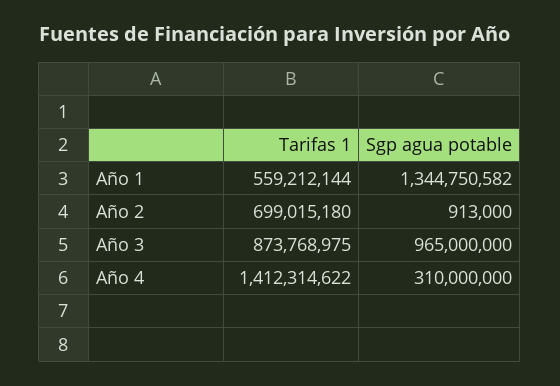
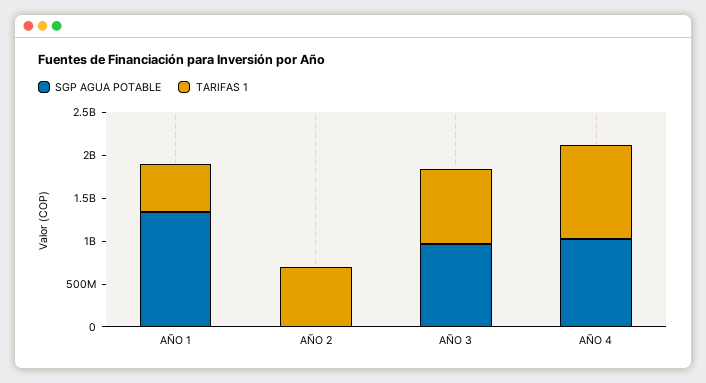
  {
    "Tarifas 1": {
      "Año 1": 559212144,
      "Año 2": 699015180,
      "Año 3": 873768975,
-     "Año 4": 1412314622
+     "Año 4": 1100000000
    },
    "Sgp agua potable": {
      "Año 1": 1344750582,
      "Año 2": 913000,
      "Año 3": 965000000,
-     "Año 4": 310000000
+     "Año 4": 1000000000
    }
  }

